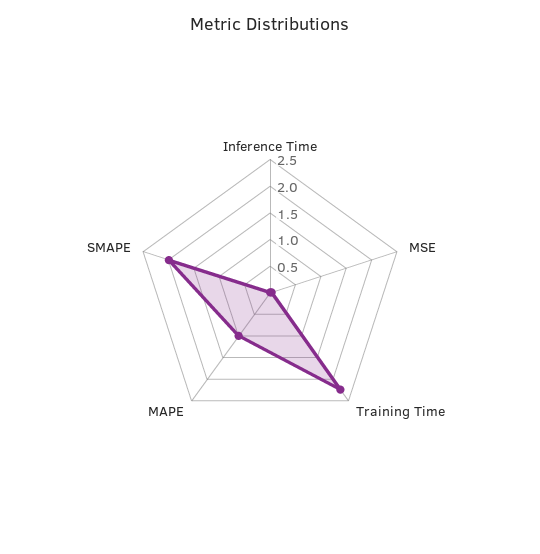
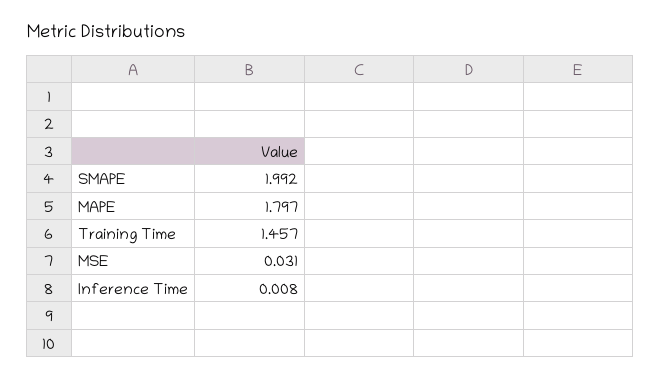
  {
    "Inference Time": 0.008,
    "MSE": 0.031,
-   "Training Time": 2.25,
+   "Training Time": 1.457,
-   "MAPE": 1,
+   "MAPE": 1.797,
    "SMAPE": 1.992
  }

